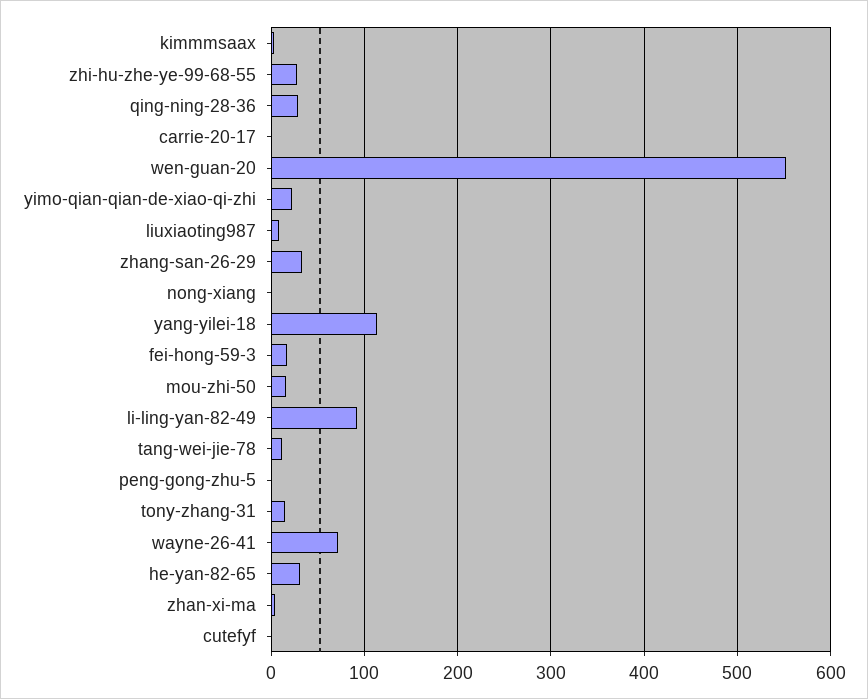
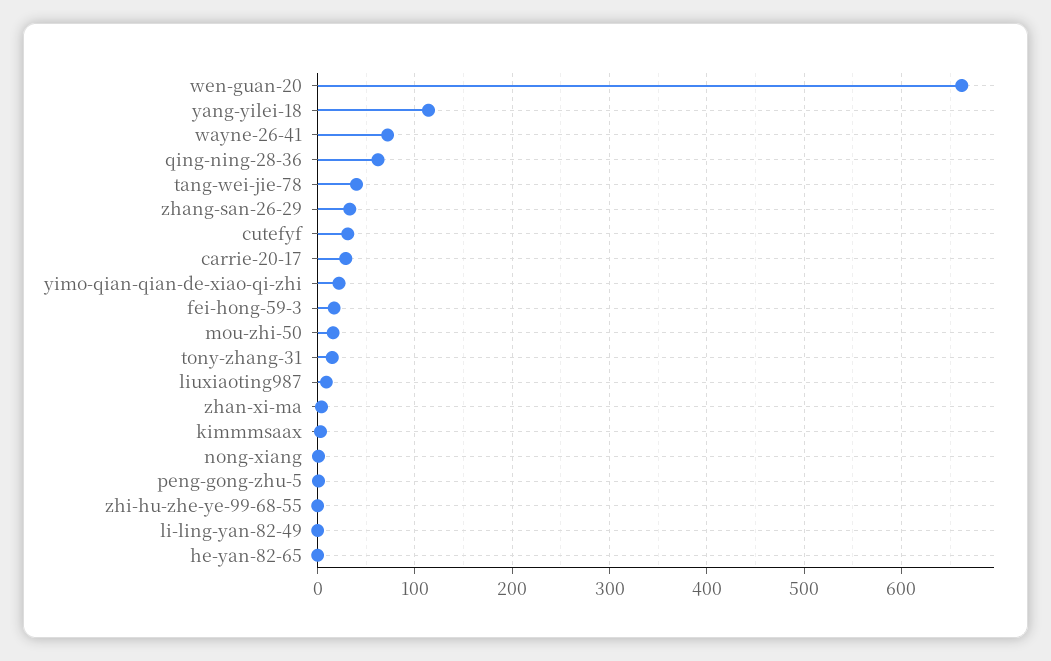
  {
    "kimmmsaax": 0,
-   "zhi-hu-zhe-ye-99-68-55": 30,
+   "zhi-hu-zhe-ye-99-68-55": 0,
-   "qing-ning-28-36": 30,
+   "qing-ning-28-36": 60,
-   "carrie-20-17": 0,
+   "carrie-20-17": 30,
-   "wen-guan-20": 550,
+   "wen-guan-20": 660,
    "yimo-qian-qian-de-xiao-qi-zhi": 20,
    "liuxiaoting987": 10,
    "zhang-san-26-29": 30,
    "nong-xiang": 0,
    "yang-yilei-18": 110,
    "fei-hong-59-3": 20,
    "mou-zhi-50": 20,
-   "li-ling-yan-82-49": 90,
+   "li-ling-yan-82-49": 0,
-   "tang-wei-jie-78": 10,
+   "tang-wei-jie-78": 40,
    "peng-gong-zhu-5": 0,
    "tony-zhang-31": 20,
    "wayne-26-41": 70,
-   "he-yan-82-65": 30,
+   "he-yan-82-65": 0,
    "zhan-xi-ma": 0,
-   "cutefyf": 0
+   "cutefyf": 30
  }

